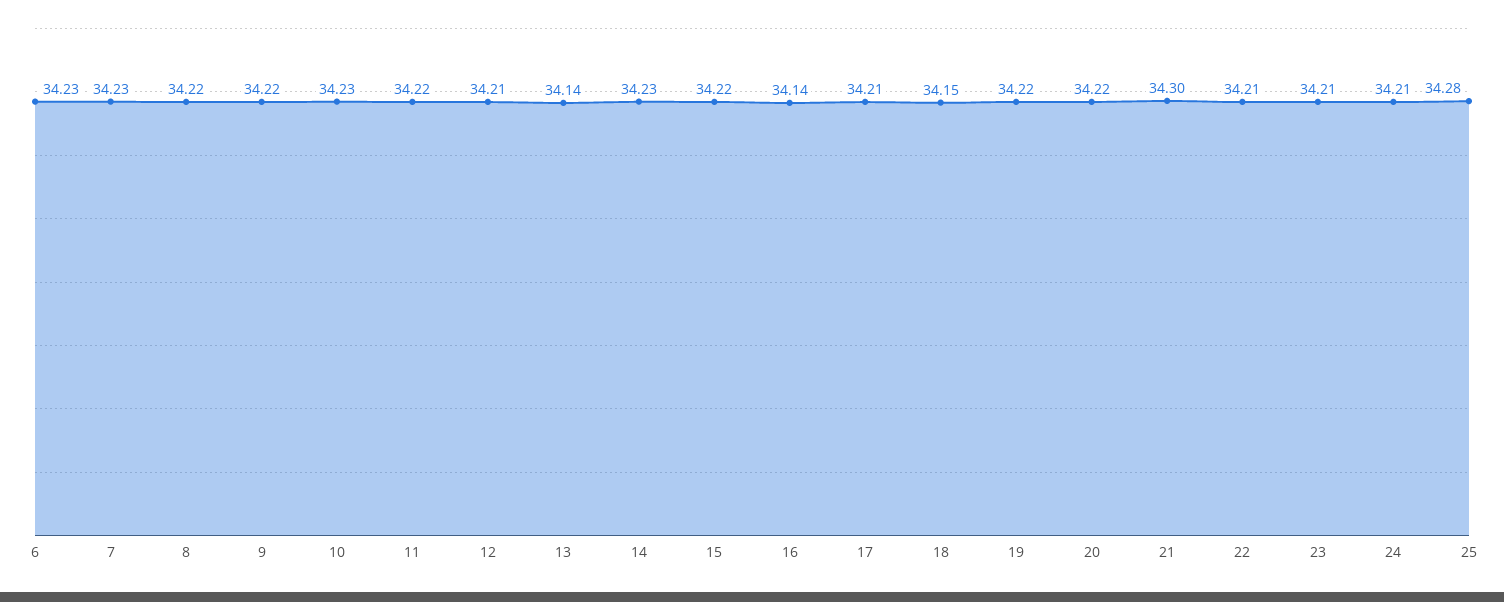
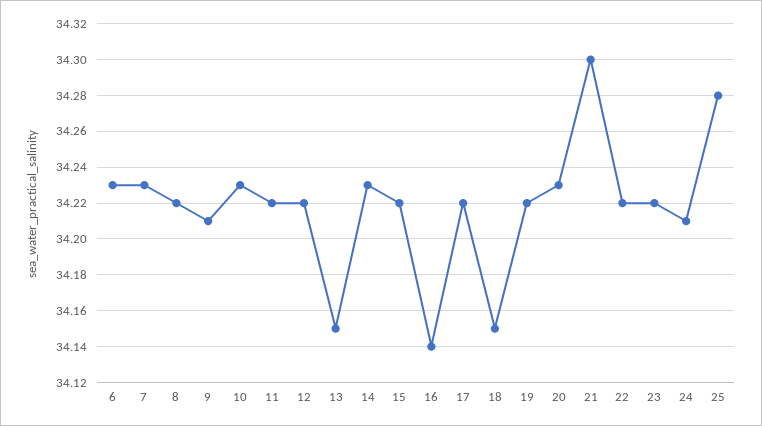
  {
    "6": 34.23,
    "7": 34.23,
    "8": 34.22,
-   "9": 34.22,
+   "9": 34.21,
    "10": 34.23,
    "11": 34.22,
-   "12": 34.21,
+   "12": 34.22,
-   "13": 34.14,
+   "13": 34.15,
    "14": 34.23,
    "15": 34.22,
    "16": 34.14,
-   "17": 34.21,
+   "17": 34.22,
    "18": 34.15,
    "19": 34.22,
-   "20": 34.22,
+   "20": 34.23,
    "21": 34.3,
-   "22": 34.21,
+   "22": 34.22,
-   "23": 34.21,
+   "23": 34.22,
    "24": 34.21,
    "25": 34.28
  }

